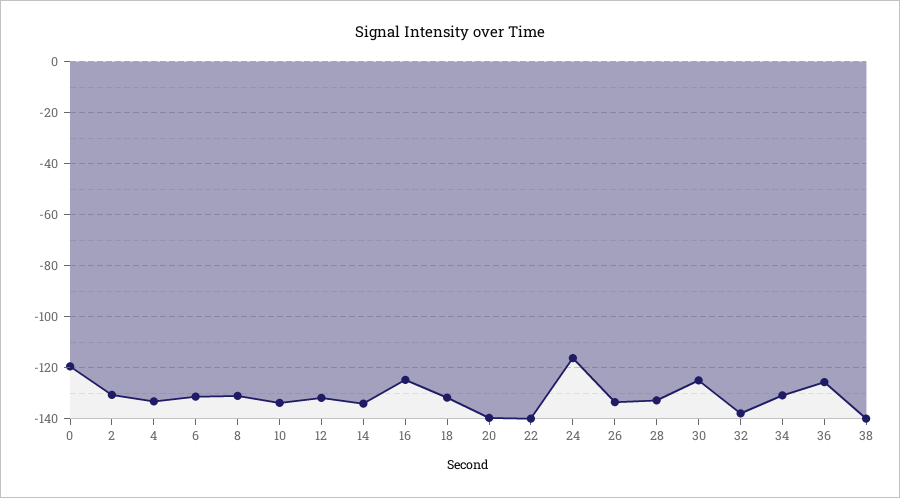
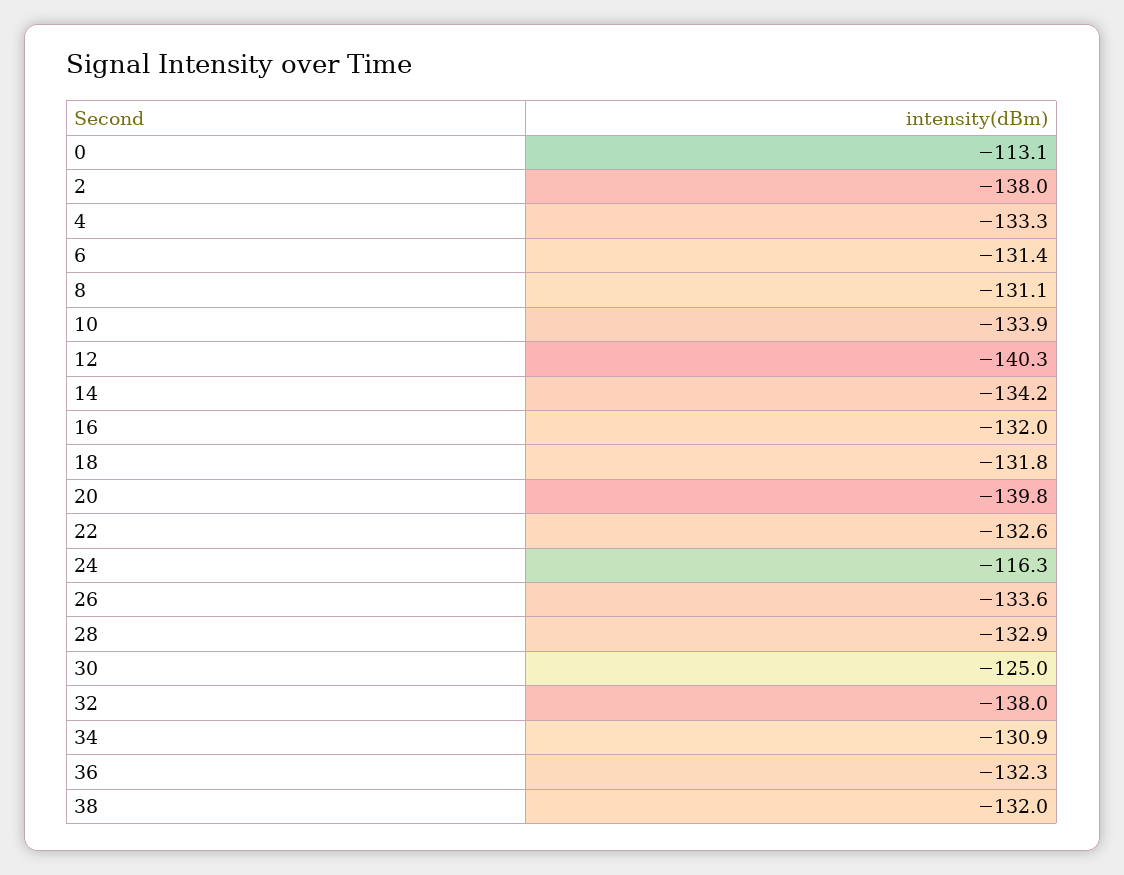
  {
-   "0": -120,
+   "0": -113.1,
-   "2": -130,
+   "2": -138,
    "4": -133.3,
    "6": -131.4,
    "8": -131.1,
    "10": -133.9,
-   "12": -132.5,
+   "12": -140.3,
    "14": -134.2,
-   "16": -125,
+   "16": -132,
    "18": -131.8,
    "20": -139.8,
-   "22": -140,
+   "22": -132.6,
    "24": -116.3,
    "26": -133.6,
    "28": -132.9,
    "30": -125,
    "32": -138,
    "34": -130.9,
-   "36": -125,
+   "36": -132.3,
-   "38": -140
+   "38": -132
  }

